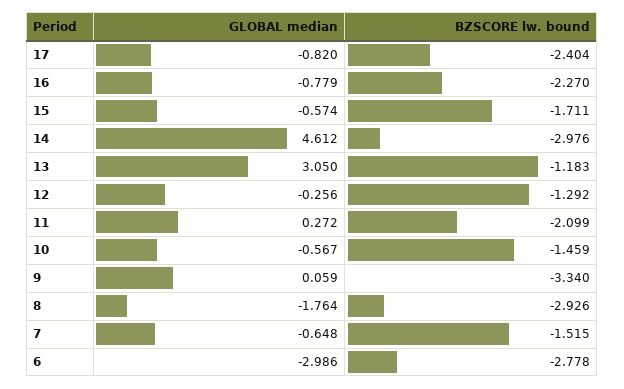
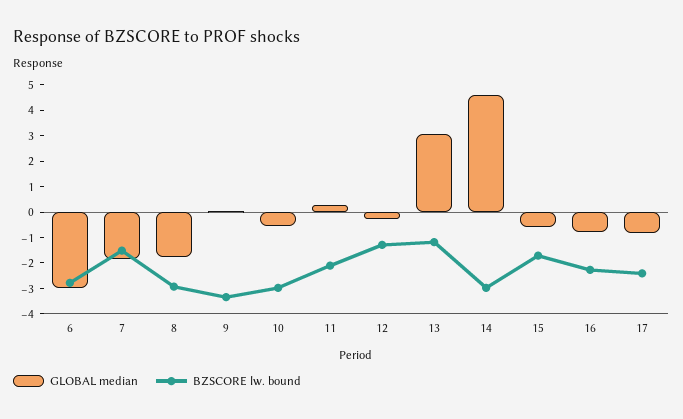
  {
    "GLOBAL median": {
      "17": -0.82,
      "16": -0.779,
      "15": -0.574,
      "14": 4.612,
      "13": 3.05,
      "12": -0.256,
      "11": 0.272,
      "10": -0.567,
      "9": 0.059,
      "8": -1.764,
-     "7": -0.648,
+     "7": -2,
      "6": -2.986
    },
    "BZSCORE lw. bound": {
      "17": -2.404,
      "16": -2.27,
      "15": -1.711,
      "14": -2.976,
      "13": -1.183,
      "12": -1.292,
      "11": -2.099,
-     "10": -1.459,
+     "10": -3,
      "9": -3.34,
      "8": -2.926,
      "7": -1.515,
      "6": -2.778
    }
  }

